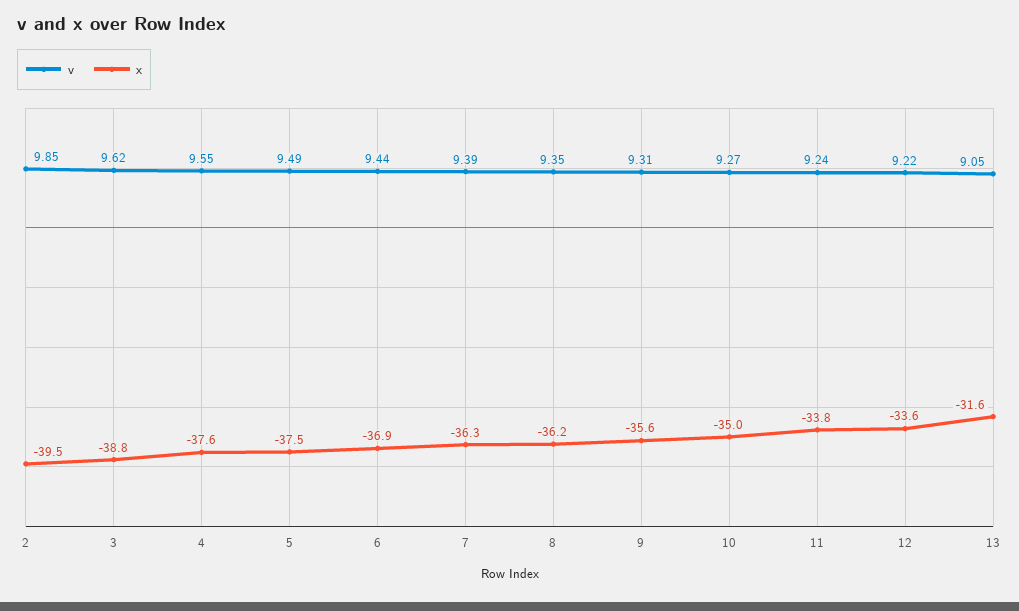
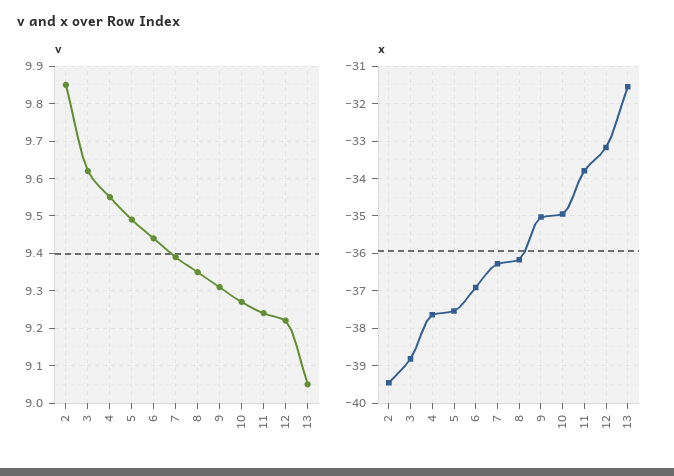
  {
    "v": {
      "2": 9.85,
      "3": 9.62,
      "4": 9.55,
      "5": 9.49,
      "6": 9.44,
      "7": 9.39,
      "8": 9.35,
      "9": 9.31,
      "10": 9.27,
      "11": 9.24,
      "12": 9.22,
      "13": 9.05
    },
    "x": {
      "2": -39.5,
      "3": -38.8,
      "4": -37.6,
      "5": -37.5,
      "6": -36.9,
      "7": -36.3,
      "8": -36.2,
-     "9": -35.6,
+     "9": -35,
      "10": -35,
      "11": -33.8,
-     "12": -33.6,
+     "12": -33.2,
      "13": -31.6
    }
  }

